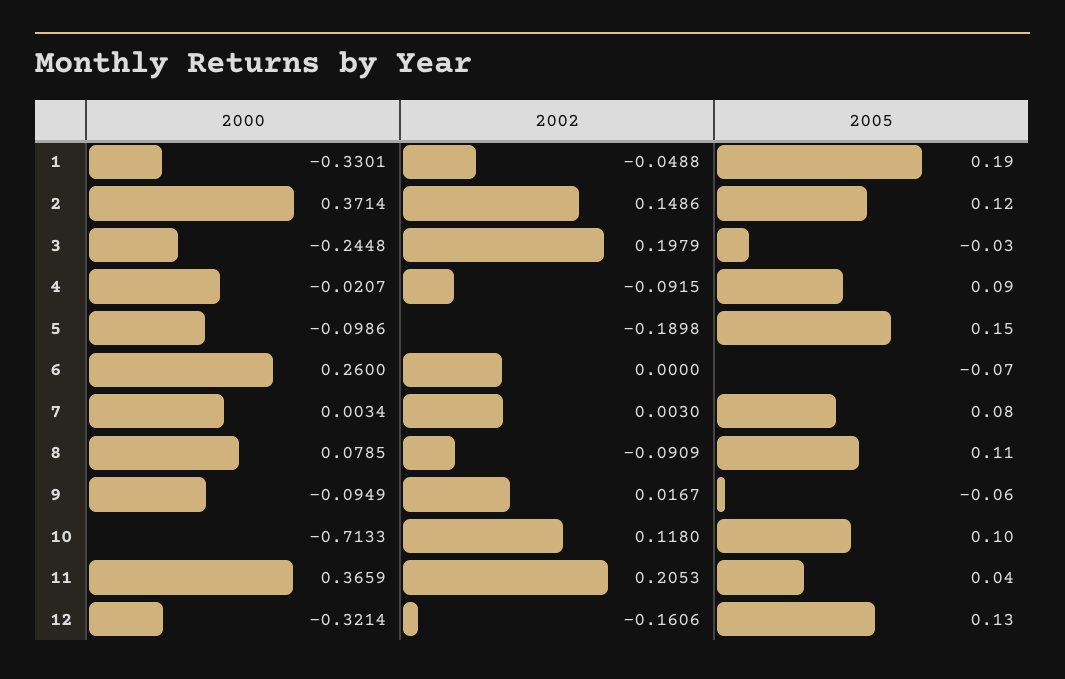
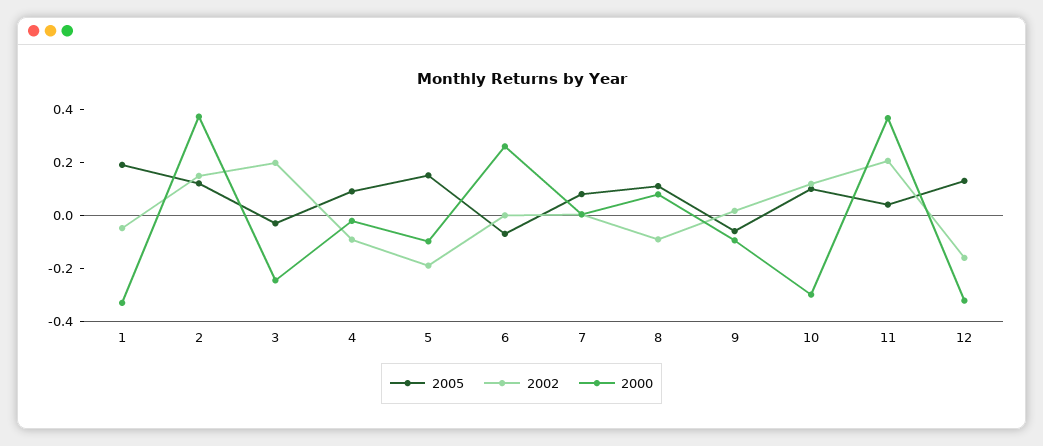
  {
    "2000": {
      "1": -0.3301,
      "2": 0.3714,
      "3": -0.2448,
      "4": -0.0207,
      "5": -0.0986,
      "6": 0.26,
      "7": 0.0034,
      "8": 0.0785,
      "9": -0.0949,
-     "10": -0.7133,
+     "10": -0.3,
      "11": 0.3659,
      "12": -0.3214
    },
    "2002": {
      "1": -0.0488,
      "2": 0.1486,
      "3": 0.1979,
      "4": -0.0915,
      "5": -0.1898,
      "6": 0,
      "7": 0.003,
      "8": -0.0909,
      "9": 0.0167,
      "10": 0.118,
      "11": 0.2053,
      "12": -0.1606
    },
    "2005": {
      "1": 0.19,
      "2": 0.12,
      "3": -0.03,
      "4": 0.09,
      "5": 0.15,
      "6": -0.07,
      "7": 0.08,
      "8": 0.11,
      "9": -0.06,
      "10": 0.1,
      "11": 0.04,
      "12": 0.13
    }
  }

